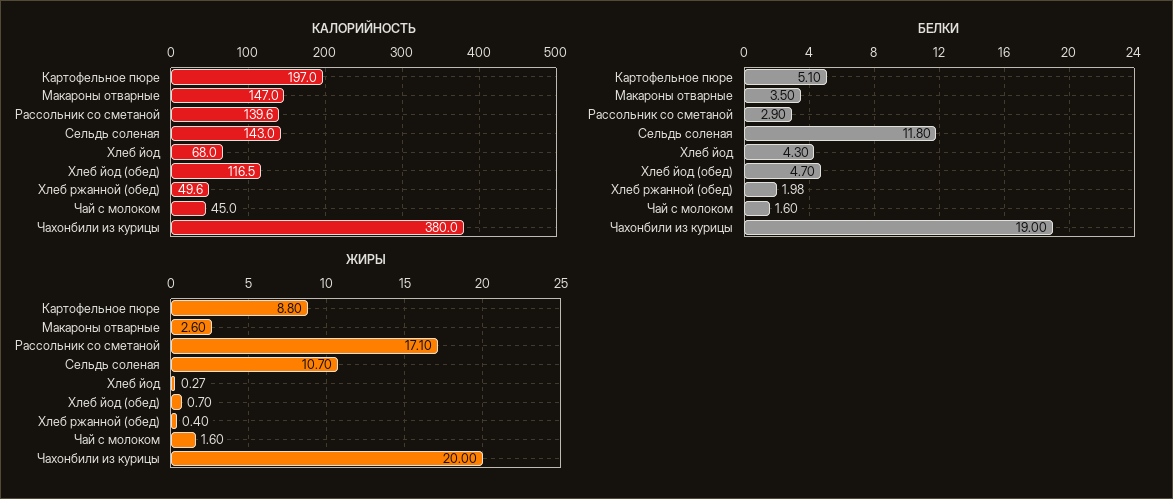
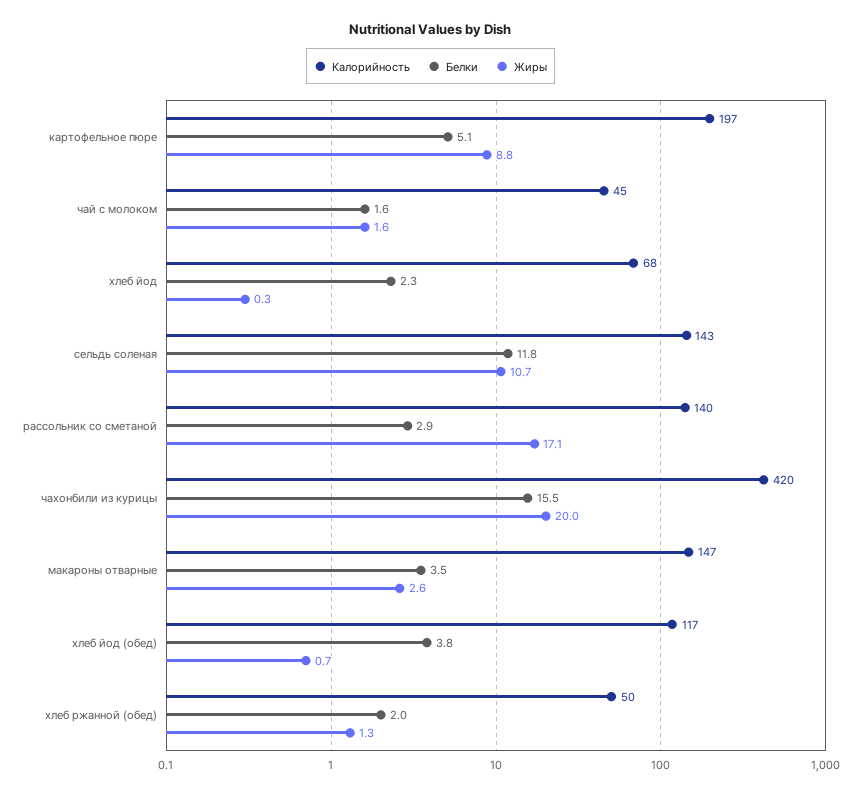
  {
    "КАЛОРИЙНОСТЬ": {
      "Картофельное пюре": 197,
      "Макароны отварные": 147,
      "Рассольник со сметаной": 139.6,
      "Сельдь соленая": 143,
      "Хлеб йод": 68,
      "Хлеб йод (обед)": 116.5,
      "Хлеб ржанной (обед)": 49.6,
      "Чай с молоком": 45,
-     "Чахонбили из курицы": 380
+     "Чахонбили из курицы": 420
    },
    "БЕЛКИ": {
      "Картофельное пюре": 5.1,
      "Макароны отварные": 3.5,
      "Рассольник со сметаной": 2.9,
      "Сельдь соленая": 11.8,
-     "Хлеб йод": 4.3,
+     "Хлеб йод": 2.3,
-     "Хлеб йод (обед)": 4.7,
+     "Хлеб йод (обед)": 3.8,
      "Хлеб ржанной (обед)": 1.98,
      "Чай с молоком": 1.6,
-     "Чахонбили из курицы": 19
+     "Чахонбили из курицы": 15.5
    },
    "ЖИРЫ": {
      "Картофельное пюре": 8.8,
      "Макароны отварные": 2.6,
      "Рассольник со сметаной": 17.1,
      "Сельдь соленая": 10.7,
      "Хлеб йод": 0.27,
      "Хлеб йод (обед)": 0.7,
-     "Хлеб ржанной (обед)": 0.4,
+     "Хлеб ржанной (обед)": 1.3,
      "Чай с молоком": 1.6,
      "Чахонбили из курицы": 20
    }
  }

